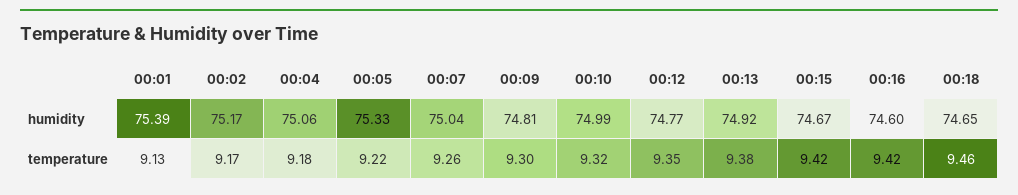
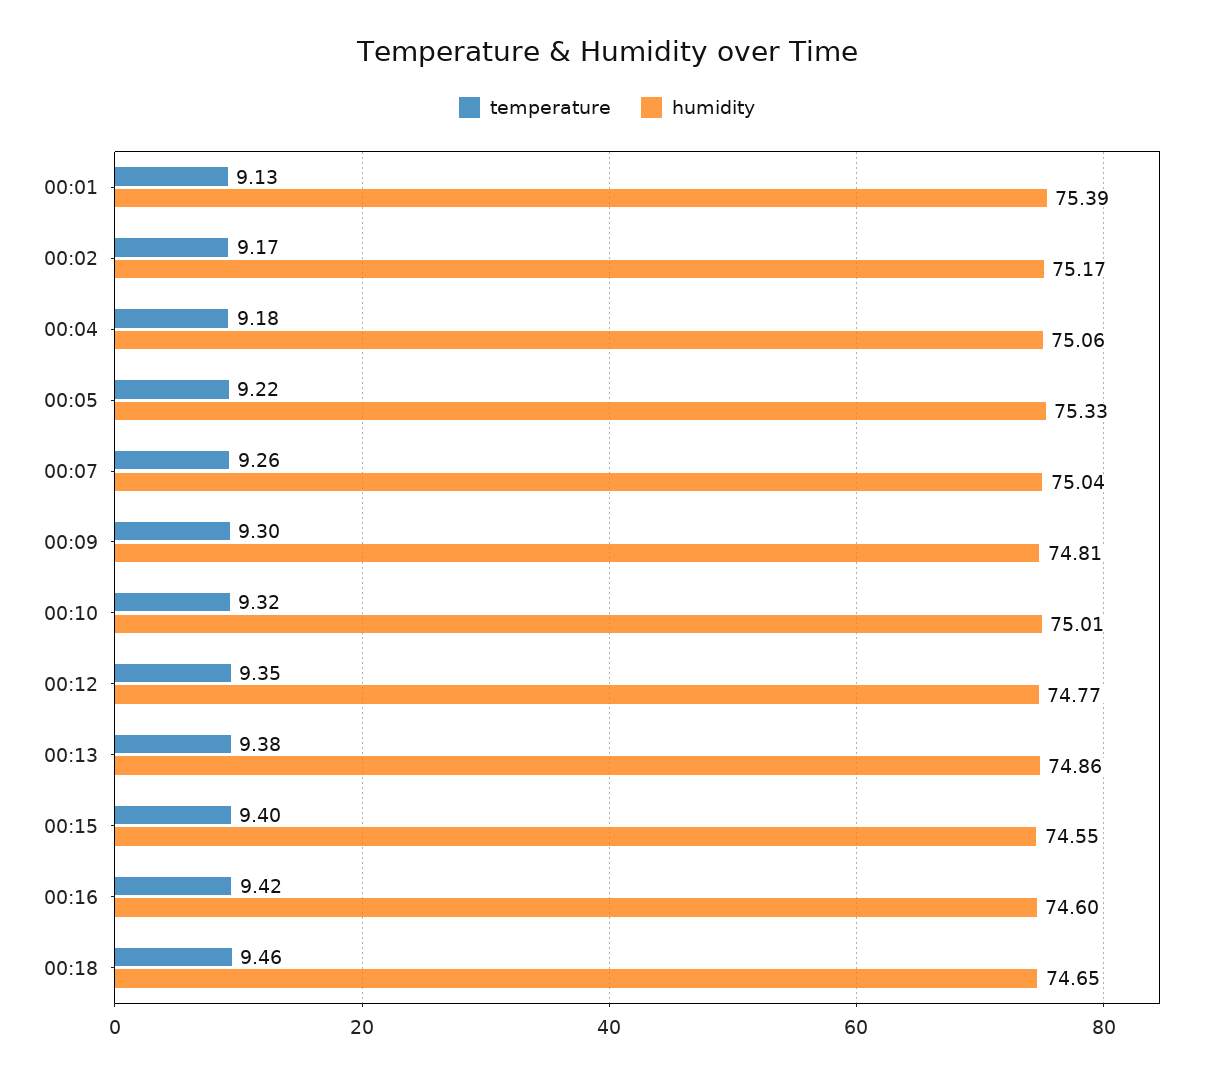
  {
    "humidity": {
      "00:01": 75.39,
      "00:02": 75.17,
      "00:04": 75.06,
      "00:05": 75.33,
      "00:07": 75.04,
      "00:09": 74.81,
-     "00:10": 74.99,
+     "00:10": 75.01,
      "00:12": 74.77,
-     "00:13": 74.92,
+     "00:13": 74.86,
-     "00:15": 74.67,
+     "00:15": 74.55,
      "00:16": 74.6,
      "00:18": 74.65
    },
    "temperature": {
      "00:01": 9.13,
      "00:02": 9.17,
      "00:04": 9.18,
      "00:05": 9.22,
      "00:07": 9.26,
      "00:09": 9.3,
      "00:10": 9.32,
      "00:12": 9.35,
      "00:13": 9.38,
-     "00:15": 9.42,
+     "00:15": 9.4,
      "00:16": 9.42,
      "00:18": 9.46
    }
  }

